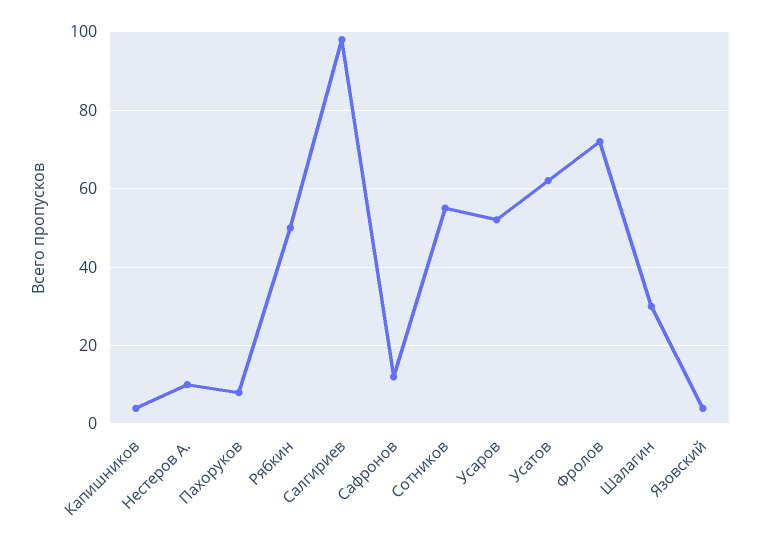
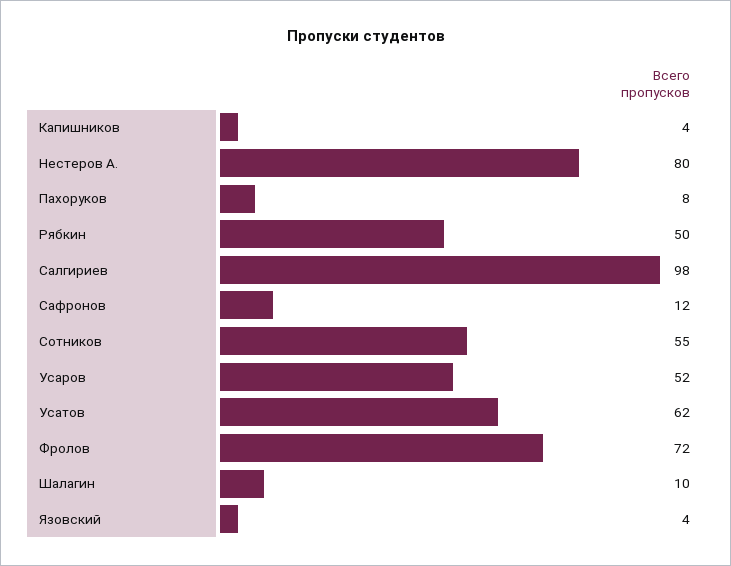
  {
    "Капишников": 4,
-   "Нестеров А.": 10,
+   "Нестеров А.": 80,
    "Пахоруков": 8,
    "Рябкин": 50,
    "Салгириев": 98,
    "Сафронов": 12,
    "Сотников": 55,
    "Усаров": 52,
    "Усатов": 62,
    "Фролов": 72,
-   "Шалагин": 30,
+   "Шалагин": 10,
    "Язовский": 4
  }

